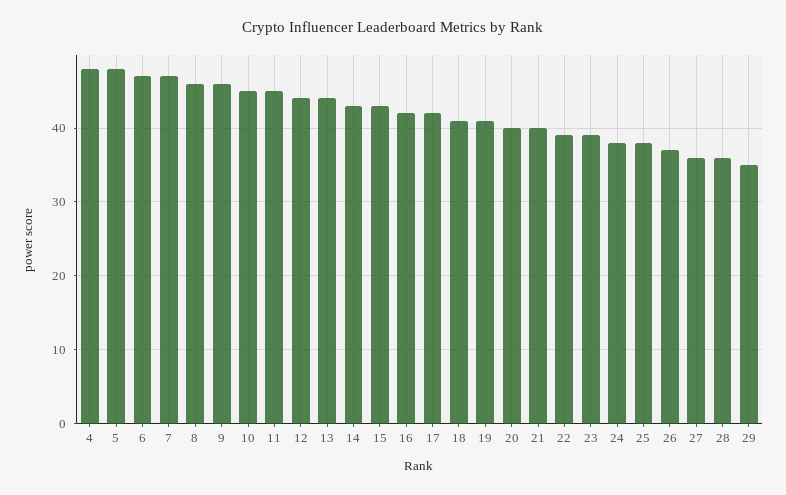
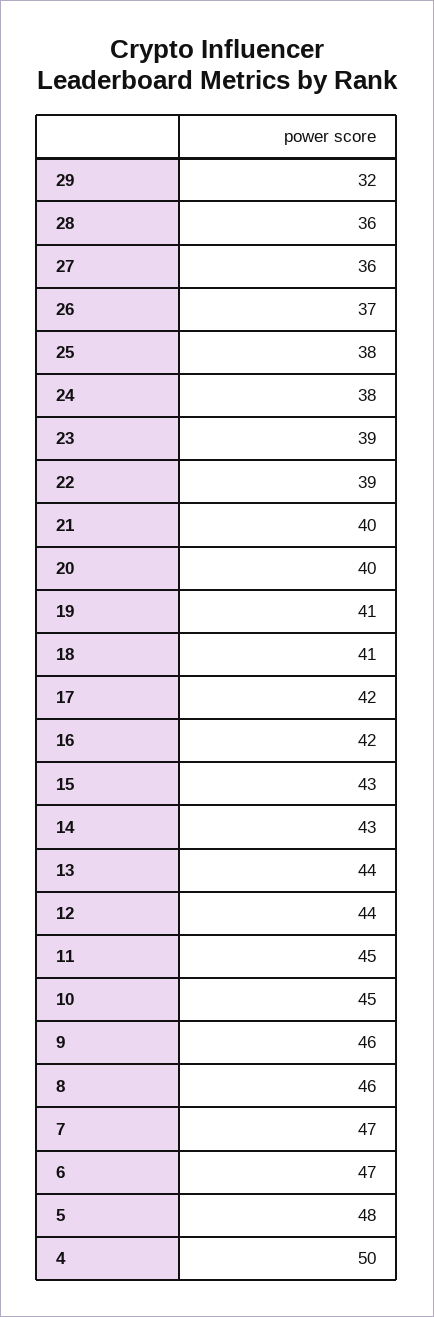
  {
-   "4": 48,
+   "4": 50,
    "5": 48,
    "6": 47,
    "7": 47,
    "8": 46,
    "9": 46,
    "10": 45,
    "11": 45,
    "12": 44,
    "13": 44,
    "14": 43,
    "15": 43,
    "16": 42,
    "17": 42,
    "18": 41,
    "19": 41,
    "20": 40,
    "21": 40,
    "22": 39,
    "23": 39,
    "24": 38,
    "25": 38,
    "26": 37,
    "27": 36,
    "28": 36,
-   "29": 35
+   "29": 32
  }

